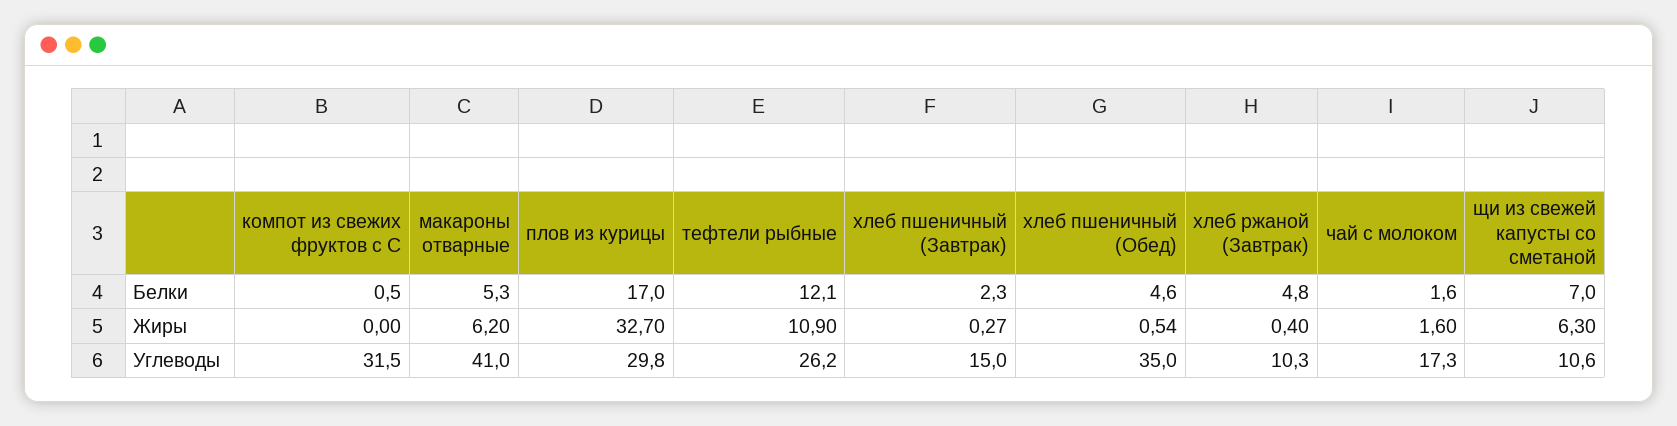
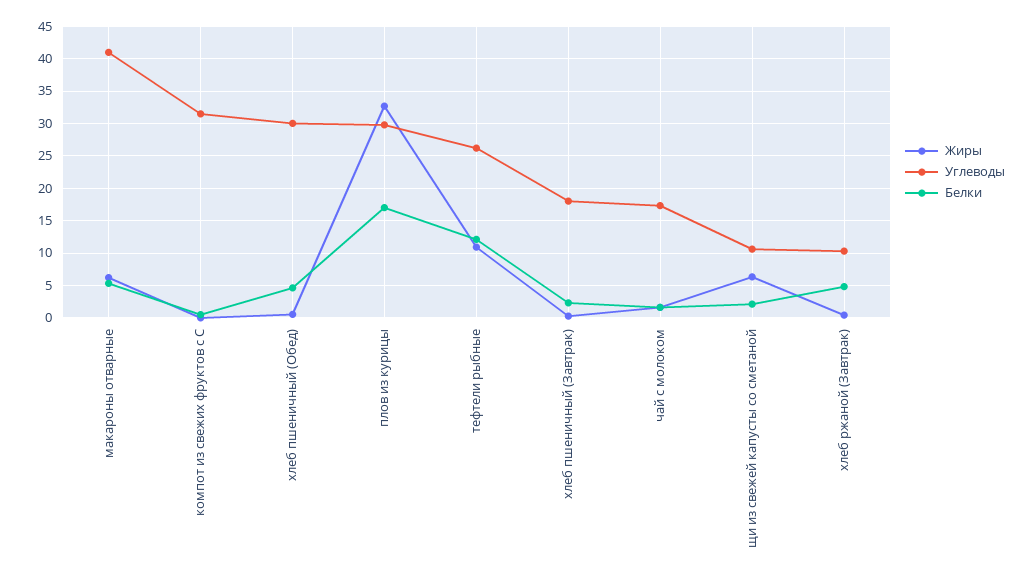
  {
    "Белки": {
      "компот из свежих фруктов с С": 0.5,
      "макароны отварные": 5.3,
      "плов из курицы": 17,
      "тефтели рыбные": 12.1,
      "хлеб пшеничный (Завтрак)": 2.3,
      "хлеб пшеничный (Обед)": 4.6,
      "хлеб ржаной (Завтрак)": 4.8,
      "чай с молоком": 1.6,
-     "щи из свежей капусты со сметаной": 7
+     "щи из свежей капусты со сметаной": 2
    },
    "Жиры": {
      "компот из свежих фруктов с С": 0,
      "макароны отварные": 6.2,
      "плов из курицы": 32.7,
      "тефтели рыбные": 10.9,
      "хлеб пшеничный (Завтрак)": 0.27,
      "хлеб пшеничный (Обед)": 0.54,
      "хлеб ржаной (Завтрак)": 0.4,
      "чай с молоком": 1.6,
      "щи из свежей капусты со сметаной": 6.3
    },
    "Углеводы": {
      "компот из свежих фруктов с С": 31.5,
      "макароны отварные": 41,
      "плов из курицы": 29.8,
      "тефтели рыбные": 26.2,
-     "хлеб пшеничный (Завтрак)": 15,
+     "хлеб пшеничный (Завтрак)": 18,
-     "хлеб пшеничный (Обед)": 35,
+     "хлеб пшеничный (Обед)": 30,
      "хлеб ржаной (Завтрак)": 10.3,
      "чай с молоком": 17.3,
      "щи из свежей капусты со сметаной": 10.6
    }
  }

